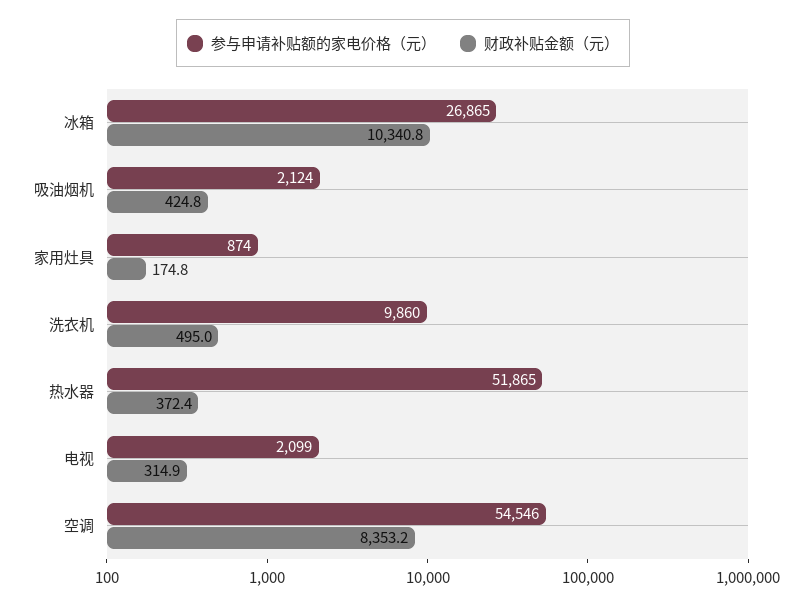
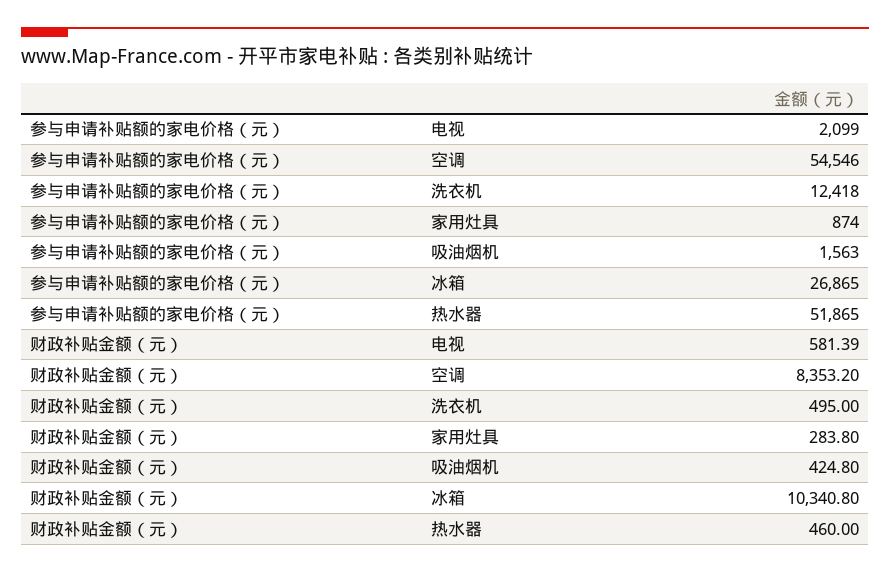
  {
    "参与申请补贴额的家电价格（元）": {
      "冰箱": 26865,
-     "吸油烟机": 2124,
+     "吸油烟机": 1563,
      "家用灶具": 874,
-     "洗衣机": 9860,
+     "洗衣机": 12418,
      "热水器": 51865,
      "电视": 2099,
      "空调": 54546
    },
    "财政补贴金额（元）": {
      "冰箱": 10340.8,
      "吸油烟机": 424.8,
-     "家用灶具": 174.8,
+     "家用灶具": 283.8,
      "洗衣机": 495,
-     "热水器": 372.4,
+     "热水器": 460,
-     "电视": 314.9,
+     "电视": 581.39,
      "空调": 8353.2
    }
  }

